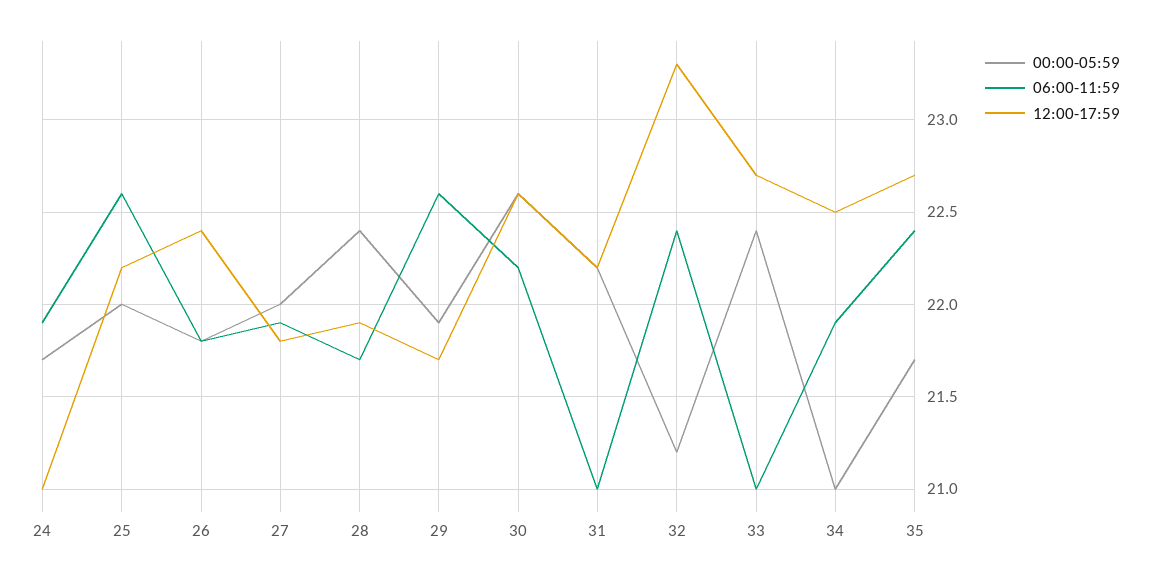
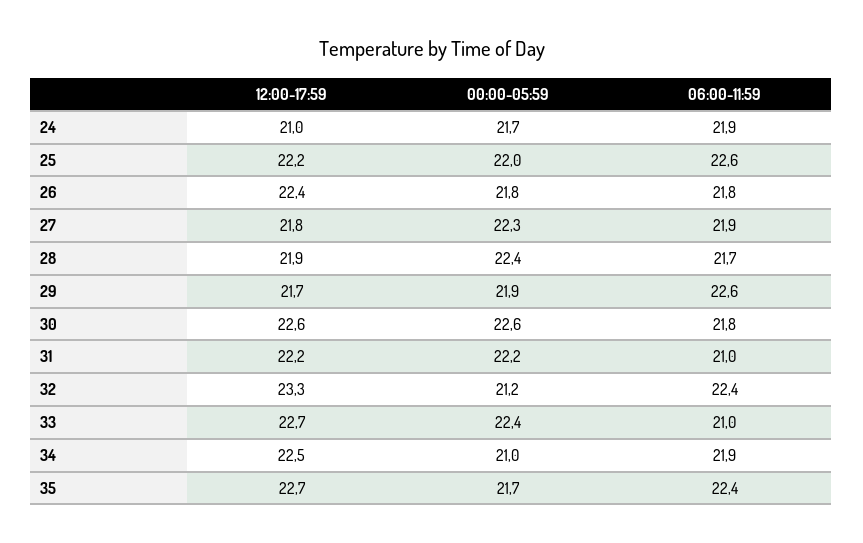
  {
    "00:00-05:59": {
      "24": 21.7,
      "25": 22,
      "26": 21.8,
-     "27": 22,
+     "27": 22.3,
      "28": 22.4,
      "29": 21.9,
      "30": 22.6,
      "31": 22.2,
      "32": 21.2,
      "33": 22.4,
      "34": 21,
      "35": 21.7
    },
    "06:00-11:59": {
      "24": 21.9,
      "25": 22.6,
      "26": 21.8,
      "27": 21.9,
      "28": 21.7,
      "29": 22.6,
-     "30": 22.2,
+     "30": 21.8,
      "31": 21,
      "32": 22.4,
      "33": 21,
      "34": 21.9,
      "35": 22.4
    },
    "12:00-17:59": {
      "24": 21,
      "25": 22.2,
      "26": 22.4,
      "27": 21.8,
      "28": 21.9,
      "29": 21.7,
      "30": 22.6,
      "31": 22.2,
      "32": 23.3,
      "33": 22.7,
      "34": 22.5,
      "35": 22.7
    }
  }

